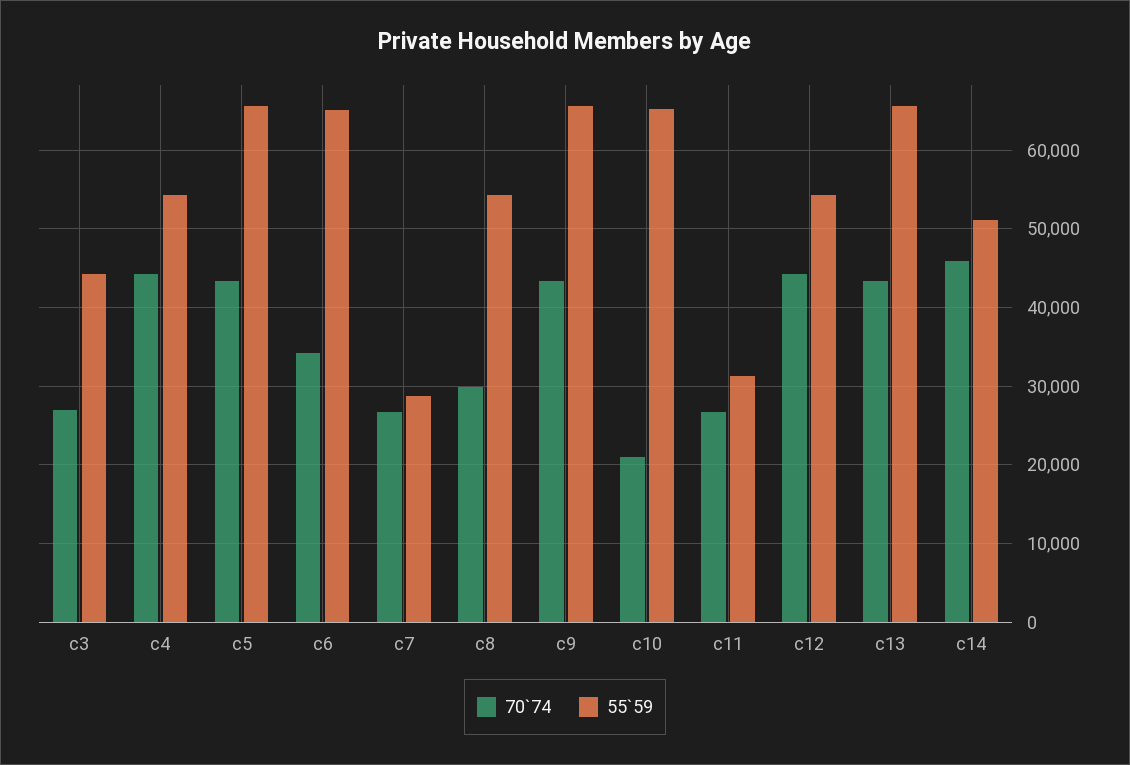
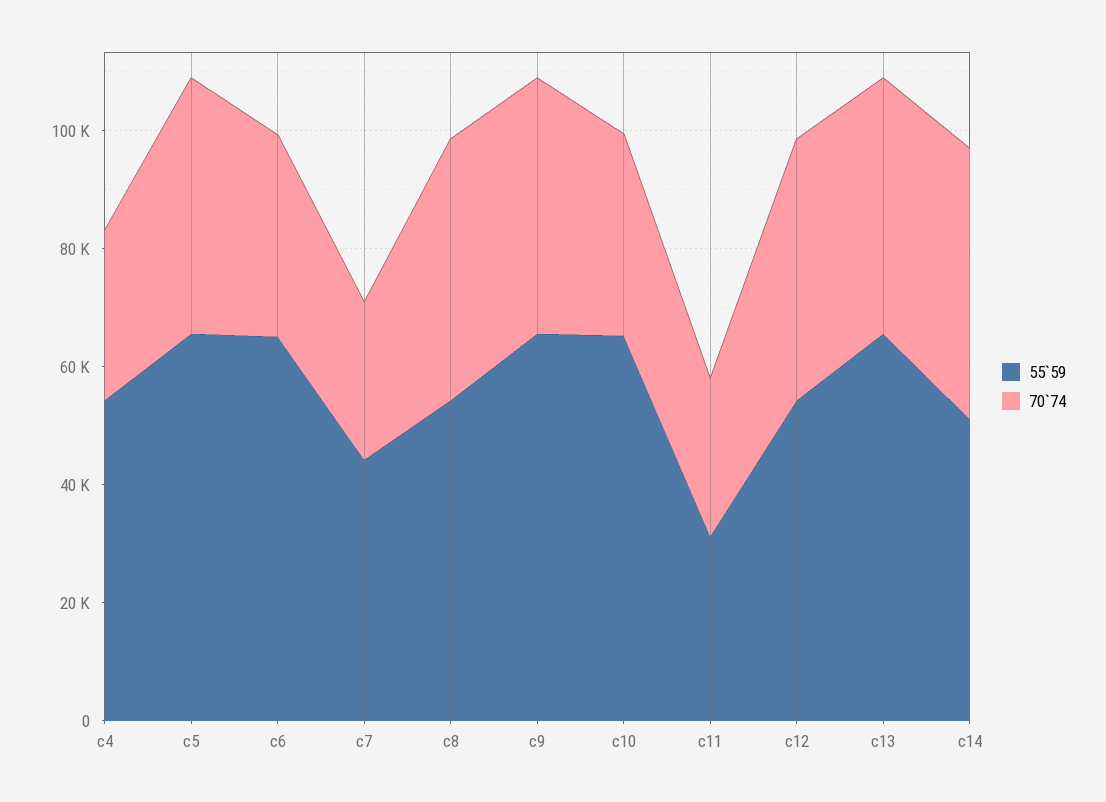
  {
    "70`74": {
-     "c3": 27000,
-     "c4": 44000,
+     "c4": 30000,
      "c5": 43000,
      "c6": 34000,
      "c7": 27000,
-     "c8": 30000,
+     "c8": 45000,
      "c9": 43000,
-     "c10": 21000,
+     "c10": 35000,
      "c11": 27000,
      "c12": 44000,
      "c13": 43000,
      "c14": 46000
    },
    "55`59": {
-     "c3": 44000,
      "c4": 54000,
      "c5": 66000,
      "c6": 65000,
-     "c7": 29000,
+     "c7": 45000,
      "c8": 54000,
      "c9": 66000,
      "c10": 65000,
      "c11": 31000,
      "c12": 54000,
      "c13": 66000,
      "c14": 51000
    }
  }

